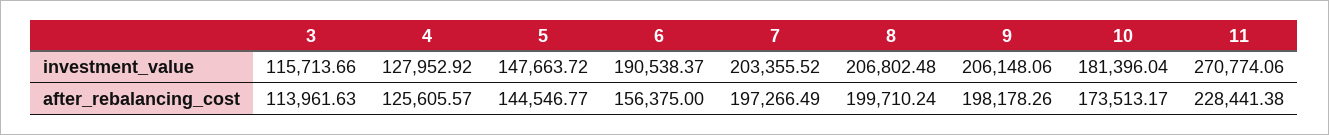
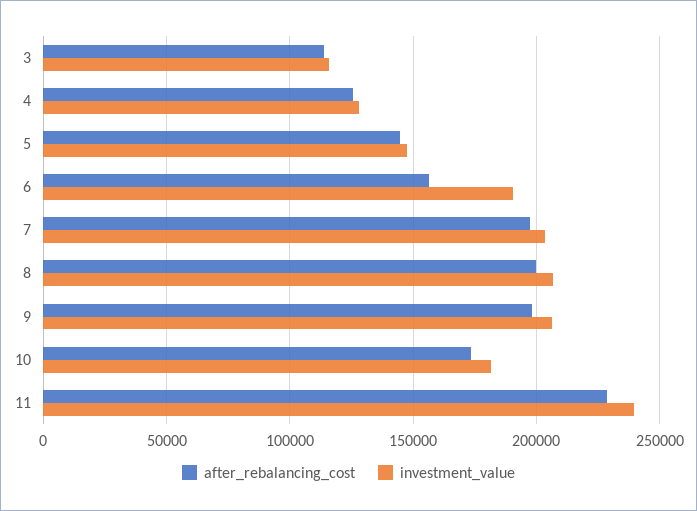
  {
    "investment_value": {
      "3": 115713.66,
      "4": 127952.92,
      "5": 147663.72,
      "6": 190538.37,
      "7": 203355.52,
      "8": 206802.48,
      "9": 206148.06,
      "10": 181396.04,
-     "11": 270774.06
+     "11": 240000
    },
    "after_rebalancing_cost": {
      "3": 113961.63,
      "4": 125605.57,
      "5": 144546.77,
      "6": 156375,
      "7": 197266.49,
      "8": 199710.24,
      "9": 198178.26,
      "10": 173513.17,
      "11": 228441.38
    }
  }

